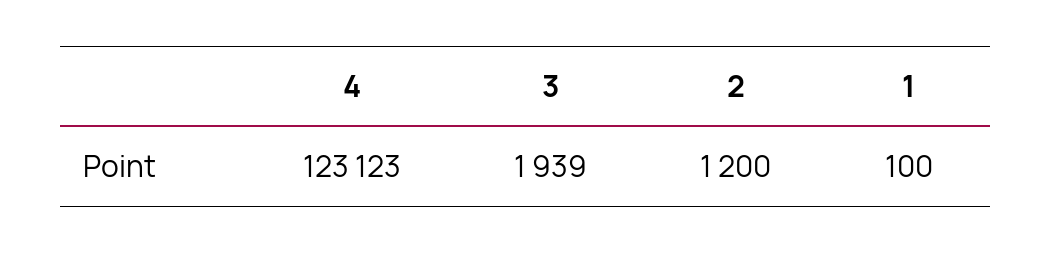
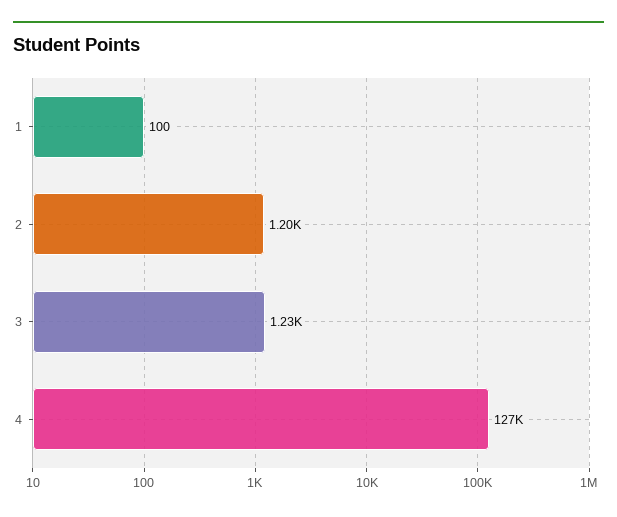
  {
-   "4": 123123,
+   "4": 127000,
-   "3": 1939,
+   "3": 1230,
    "2": 1200,
    "1": 100
  }

